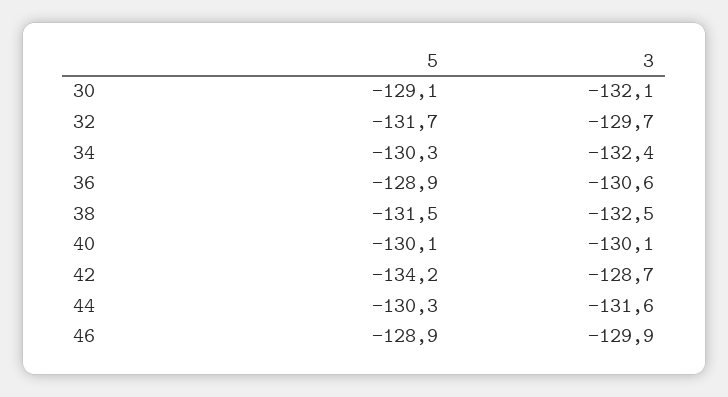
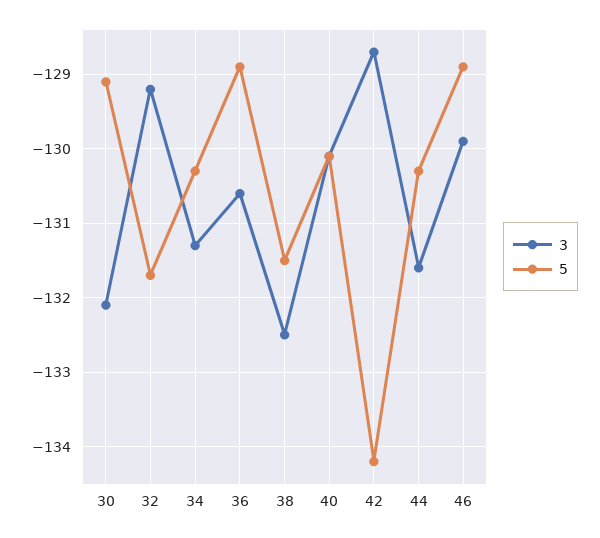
  {
    "5": {
      "30": -129.1,
      "32": -131.7,
      "34": -130.3,
      "36": -128.9,
      "38": -131.5,
      "40": -130.1,
      "42": -134.2,
      "44": -130.3,
      "46": -128.9
    },
    "3": {
      "30": -132.1,
-     "32": -129.7,
+     "32": -129.2,
-     "34": -132.4,
+     "34": -131.3,
      "36": -130.6,
      "38": -132.5,
      "40": -130.1,
      "42": -128.7,
      "44": -131.6,
      "46": -129.9
    }
  }

